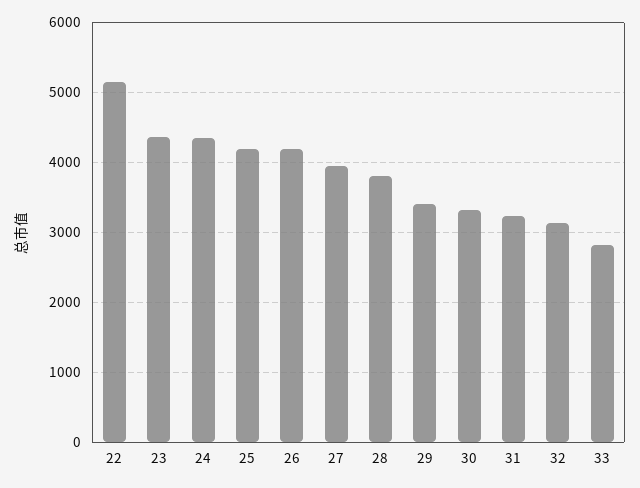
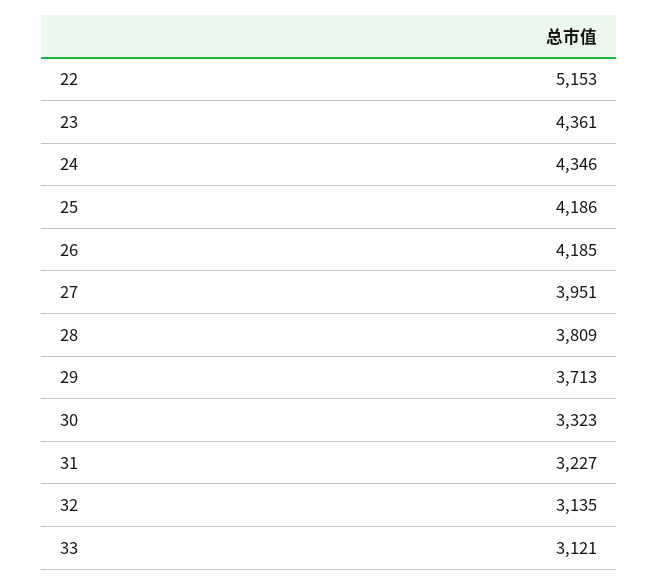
  {
    "22": 5153,
    "23": 4361,
    "24": 4346,
    "25": 4186,
    "26": 4185,
    "27": 3951,
    "28": 3809,
-   "29": 3400,
+   "29": 3713,
    "30": 3323,
    "31": 3227,
    "32": 3135,
-   "33": 2800
+   "33": 3121
  }

